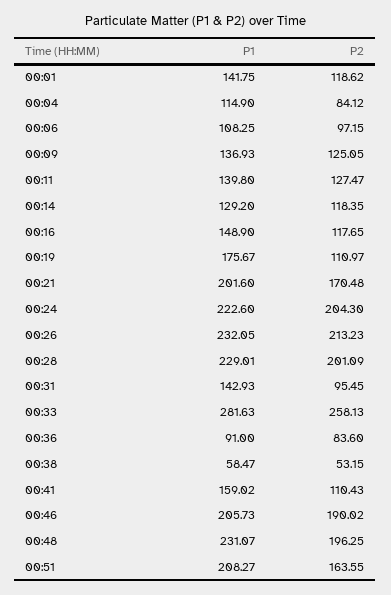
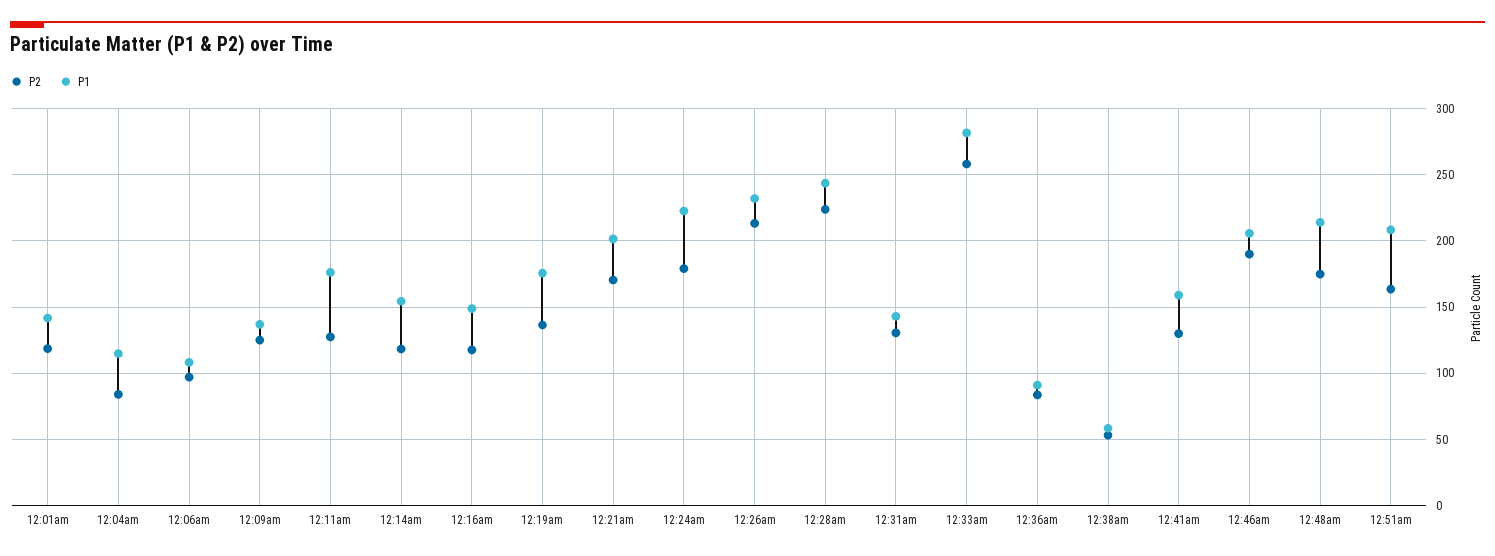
  {
    "P1": {
      "00:01": 141.75,
      "00:04": 114.9,
      "00:06": 108.25,
      "00:09": 136.93,
-     "00:11": 139.8,
+     "00:11": 175,
-     "00:14": 129.2,
+     "00:14": 155,
      "00:16": 148.9,
      "00:19": 175.67,
      "00:21": 201.6,
      "00:24": 222.6,
      "00:26": 232.05,
-     "00:28": 229.01,
+     "00:28": 245,
      "00:31": 142.93,
      "00:33": 281.63,
      "00:36": 91,
      "00:38": 58.47,
      "00:41": 159.02,
      "00:46": 205.73,
-     "00:48": 231.07,
+     "00:48": 215,
      "00:51": 208.27
    },
    "P2": {
      "00:01": 118.62,
      "00:04": 84.12,
      "00:06": 97.15,
      "00:09": 125.05,
      "00:11": 127.47,
      "00:14": 118.35,
      "00:16": 117.65,
-     "00:19": 110.97,
+     "00:19": 135,
      "00:21": 170.48,
-     "00:24": 204.3,
+     "00:24": 180,
      "00:26": 213.23,
-     "00:28": 201.09,
+     "00:28": 225,
-     "00:31": 95.45,
+     "00:31": 130,
      "00:33": 258.13,
      "00:36": 83.6,
      "00:38": 53.15,
-     "00:41": 110.43,
+     "00:41": 130,
      "00:46": 190.02,
-     "00:48": 196.25,
+     "00:48": 175,
      "00:51": 163.55
    }
  }

